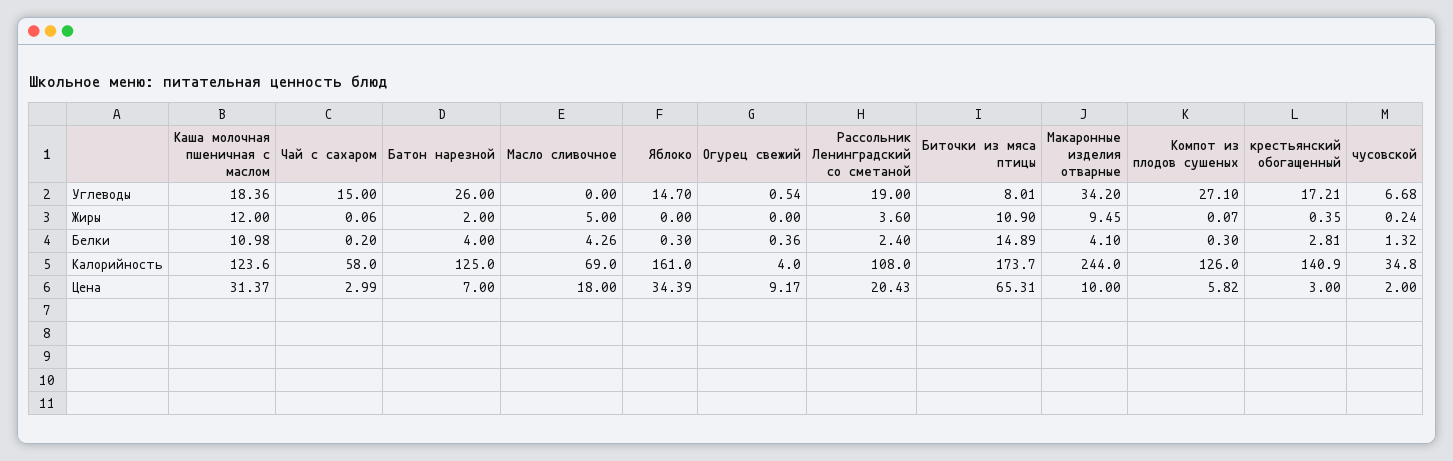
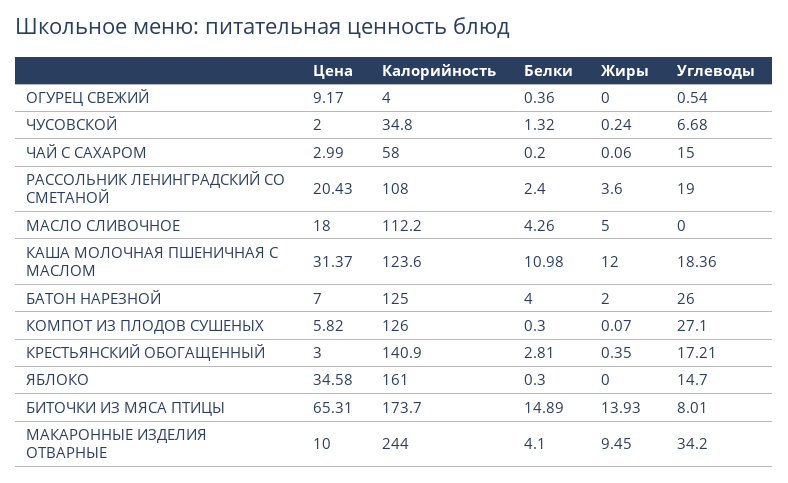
  {
    "Каша молочная пшеничная с маслом": {
      "Углеводы": 18.36,
      "Жиры": 12,
      "Белки": 10.98,
      "Калорийность": 123.6,
      "Цена": 31.37
    },
    "Чай с сахаром": {
      "Углеводы": 15,
      "Жиры": 0.06,
      "Белки": 0.2,
      "Калорийность": 58,
      "Цена": 2.99
    },
    "Батон нарезной": {
      "Углеводы": 26,
      "Жиры": 2,
      "Белки": 4,
      "Калорийность": 125,
      "Цена": 7
    },
    "Масло сливочное": {
      "Углеводы": 0,
      "Жиры": 5,
      "Белки": 4.26,
-     "Калорийность": 69,
+     "Калорийность": 112.2,
      "Цена": 18
    },
    "Яблоко": {
      "Углеводы": 14.7,
      "Жиры": 0,
      "Белки": 0.3,
      "Калорийность": 161,
-     "Цена": 34.39
+     "Цена": 34.58
    },
    "Огурец свежий": {
      "Углеводы": 0.54,
      "Жиры": 0,
      "Белки": 0.36,
      "Калорийность": 4,
      "Цена": 9.17
    },
    "Рассольник Ленинградский со сметаной": {
      "Углеводы": 19,
      "Жиры": 3.6,
      "Белки": 2.4,
      "Калорийность": 108,
      "Цена": 20.43
    },
    "Биточки из мяса птицы": {
      "Углеводы": 8.01,
-     "Жиры": 10.9,
+     "Жиры": 13.93,
      "Белки": 14.89,
      "Калорийность": 173.7,
      "Цена": 65.31
    },
    "Макаронные изделия отварные": {
      "Углеводы": 34.2,
      "Жиры": 9.45,
      "Белки": 4.1,
      "Калорийность": 244,
      "Цена": 10
    },
    "Компот из плодов сушеных": {
      "Углеводы": 27.1,
      "Жиры": 0.07,
      "Белки": 0.3,
      "Калорийность": 126,
      "Цена": 5.82
    },
    "крестьянский обогащенный": {
      "Углеводы": 17.21,
      "Жиры": 0.35,
      "Белки": 2.81,
      "Калорийность": 140.9,
      "Цена": 3
    },
    "чусовской": {
      "Углеводы": 6.68,
      "Жиры": 0.24,
      "Белки": 1.32,
      "Калорийность": 34.8,
      "Цена": 2
    }
  }

